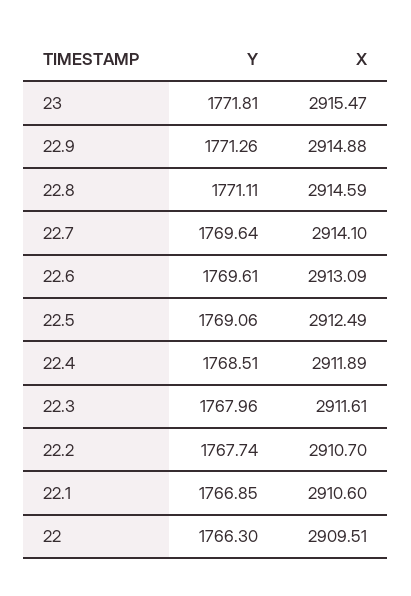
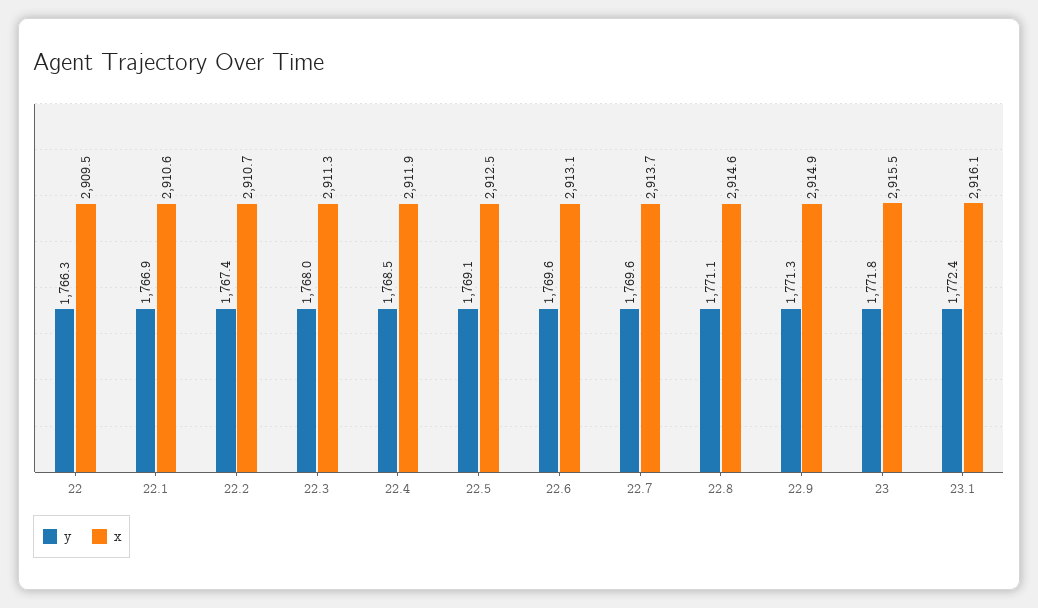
  {
    "Y": {
      "23": 1771.81,
      "22.9": 1771.26,
      "22.8": 1771.11,
      "22.7": 1769.64,
      "22.6": 1769.61,
      "22.5": 1769.06,
      "22.4": 1768.51,
      "22.3": 1767.96,
-     "22.2": 1767.74,
+     "22.2": 1767.4,
      "22.1": 1766.85,
-     "22": 1766.3
+     "22": 1766.3,
+     "23.1": 1772.4
    },
    "X": {
      "23": 2915.47,
      "22.9": 2914.88,
      "22.8": 2914.59,
-     "22.7": 2914.1,
+     "22.7": 2913.7,
      "22.6": 2913.09,
      "22.5": 2912.49,
      "22.4": 2911.89,
-     "22.3": 2911.61,
+     "22.3": 2911.3,
      "22.2": 2910.7,
      "22.1": 2910.6,
-     "22": 2909.51
+     "22": 2909.51,
+     "23.1": 2916.1
    }
  }

